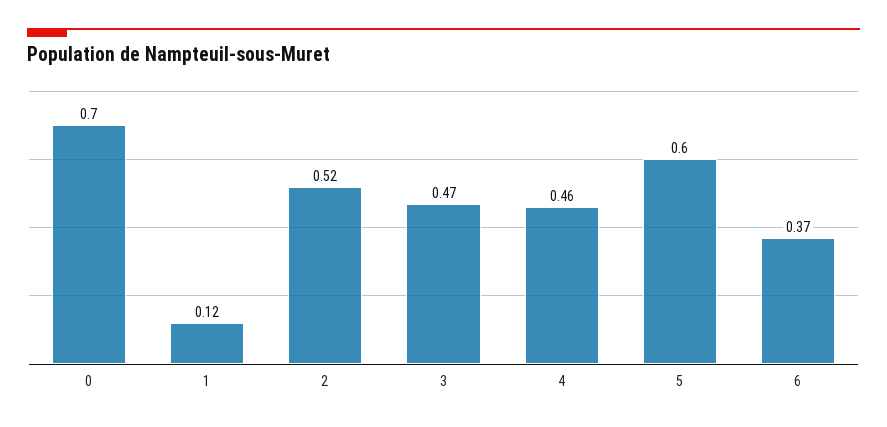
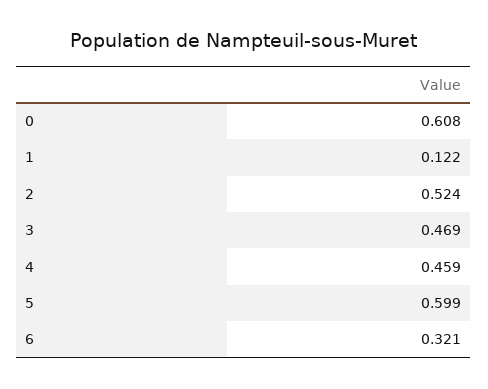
  {
-   "0": 0.7,
+   "0": 0.608,
    "1": 0.122,
    "2": 0.524,
    "3": 0.469,
    "4": 0.459,
    "5": 0.599,
-   "6": 0.37
+   "6": 0.321
  }

